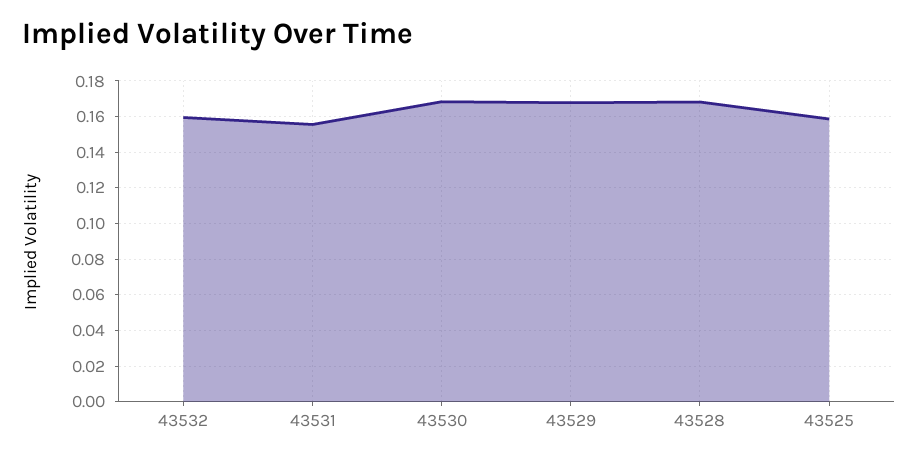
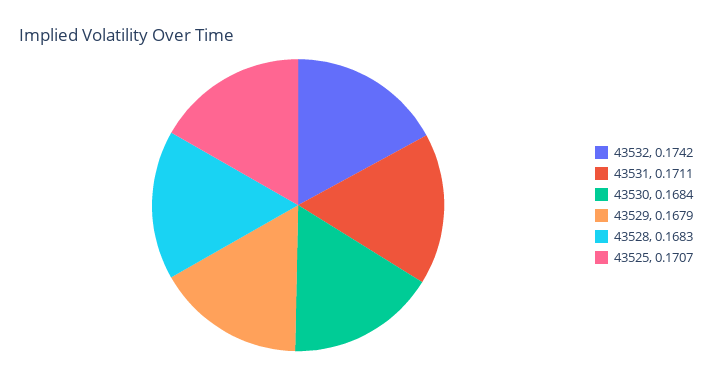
  {
-   "43532": 0.16,
+   "43532": 0.1742,
-   "43531": 0.155,
+   "43531": 0.1711,
    "43530": 0.1684,
    "43529": 0.1679,
    "43528": 0.1683,
-   "43525": 0.16
+   "43525": 0.1707
  }

